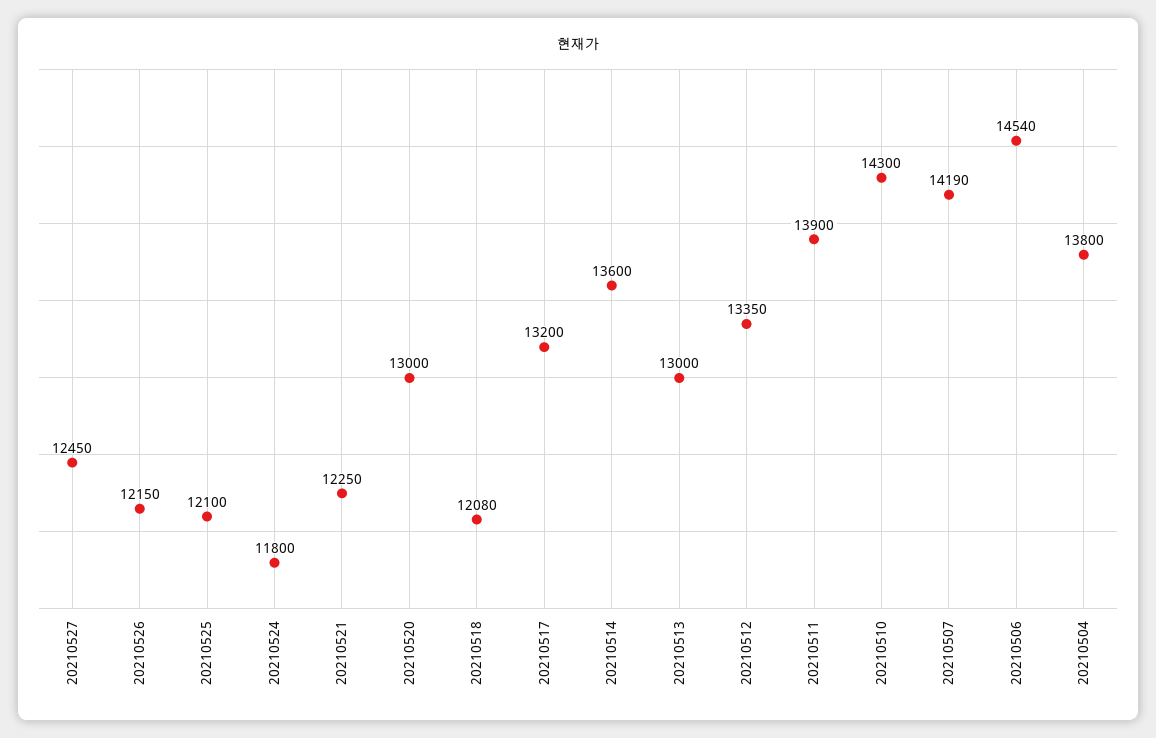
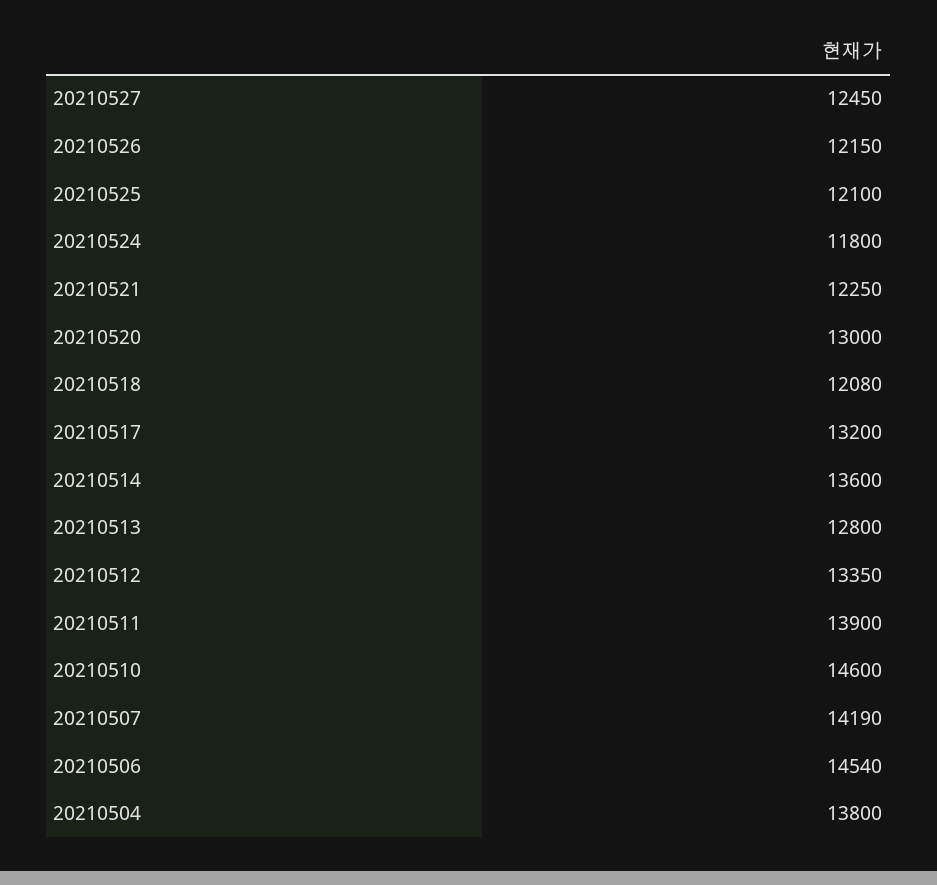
  {
    "20210527": 12450,
    "20210526": 12150,
    "20210525": 12100,
    "20210524": 11800,
    "20210521": 12250,
    "20210520": 13000,
    "20210518": 12080,
    "20210517": 13200,
    "20210514": 13600,
-   "20210513": 13000,
+   "20210513": 12800,
    "20210512": 13350,
    "20210511": 13900,
-   "20210510": 14300,
+   "20210510": 14600,
    "20210507": 14190,
    "20210506": 14540,
    "20210504": 13800
  }

